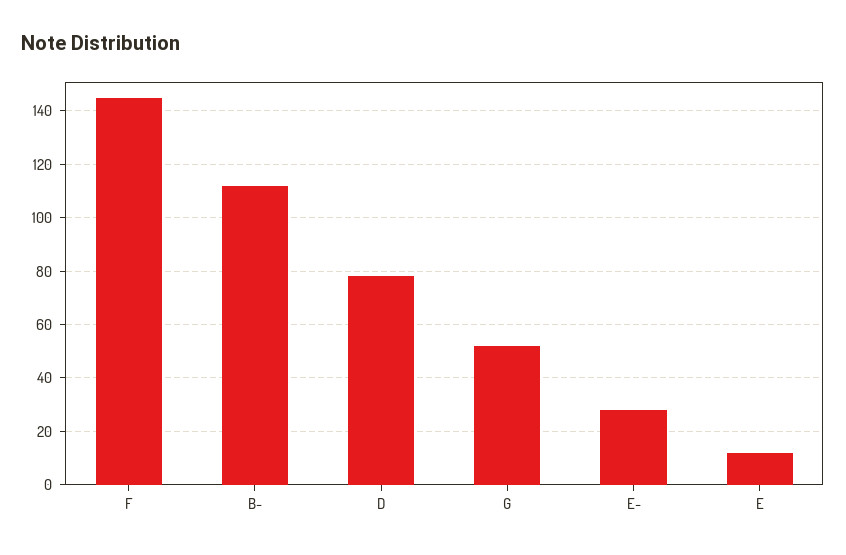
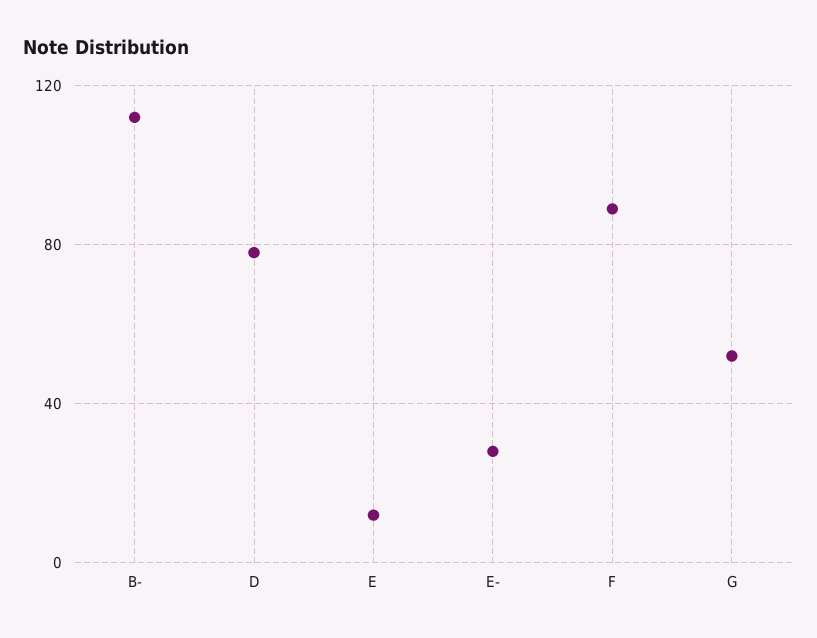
  {
-   "F": 145,
+   "F": 90,
    "B-": 110,
    "D": 80,
    "G": 50,
    "E-": 30,
    "E": 10
  }

